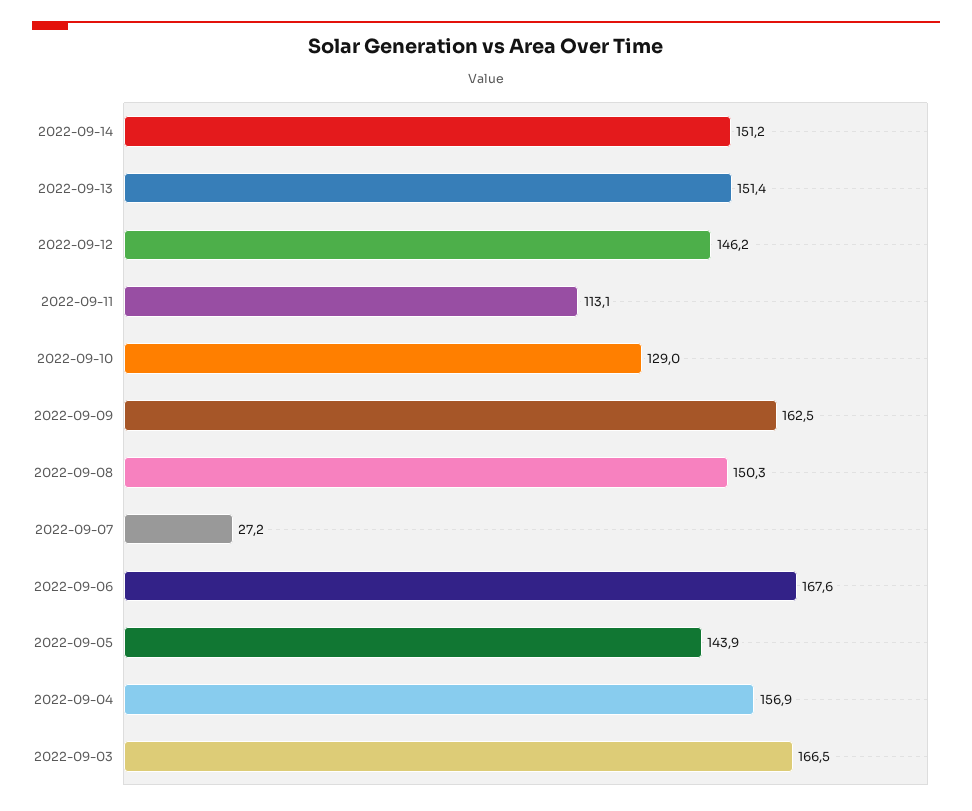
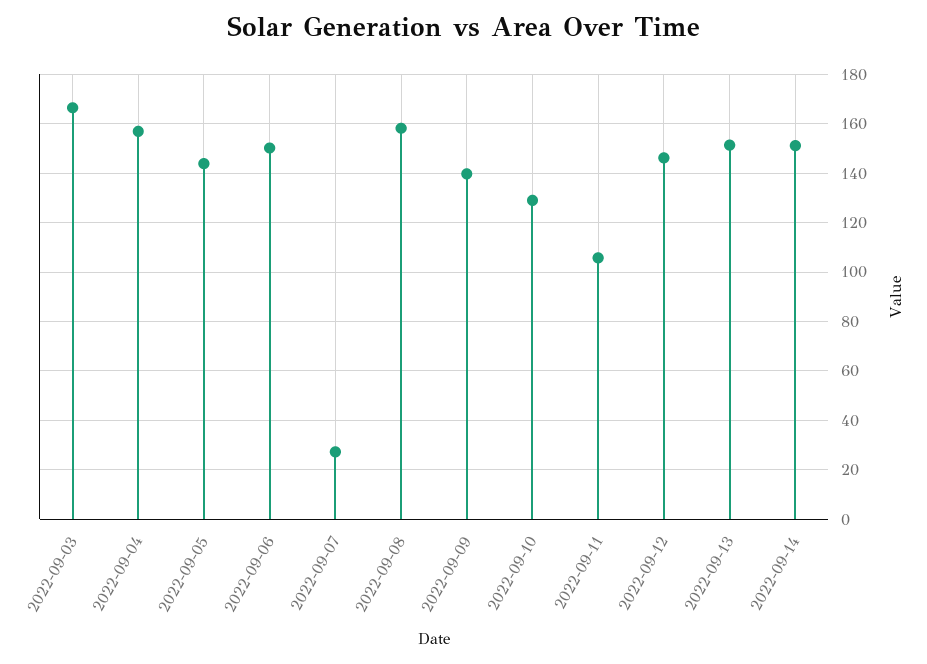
  {
    "2022-09-14": 151.2,
    "2022-09-13": 151.4,
    "2022-09-12": 146.2,
-   "2022-09-11": 113.1,
+   "2022-09-11": 105,
    "2022-09-10": 129,
-   "2022-09-09": 162.5,
+   "2022-09-09": 140,
-   "2022-09-08": 150.3,
+   "2022-09-08": 157.5,
    "2022-09-07": 27.2,
-   "2022-09-06": 167.6,
+   "2022-09-06": 150,
    "2022-09-05": 143.9,
    "2022-09-04": 156.9,
    "2022-09-03": 166.5
  }

